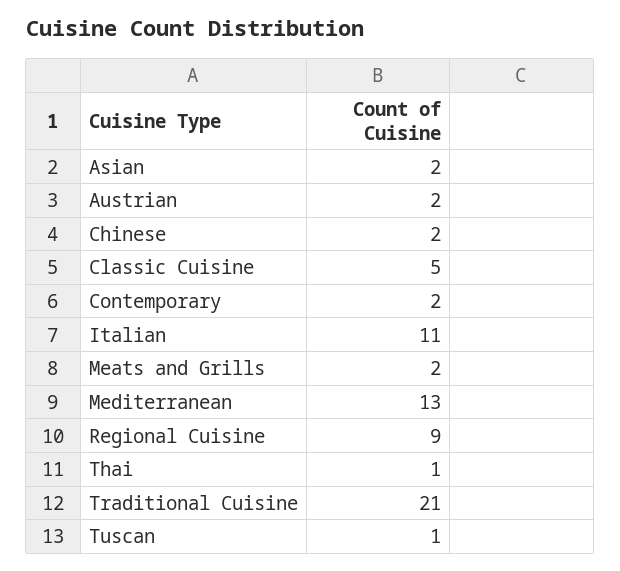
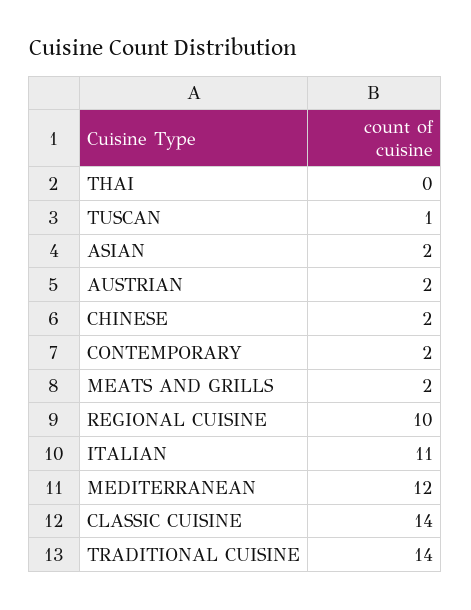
  {
    "Asian": 2,
    "Austrian": 2,
    "Chinese": 2,
-   "Classic Cuisine": 5,
+   "Classic Cuisine": 14,
    "Contemporary": 2,
    "Italian": 11,
    "Meats and Grills": 2,
-   "Mediterranean": 13,
+   "Mediterranean": 12,
-   "Regional Cuisine": 9,
+   "Regional Cuisine": 10,
-   "Thai": 1,
+   "Thai": 0,
-   "Traditional Cuisine": 21,
+   "Traditional Cuisine": 14,
    "Tuscan": 1
  }

